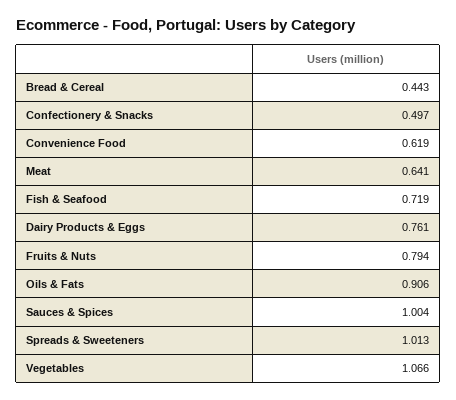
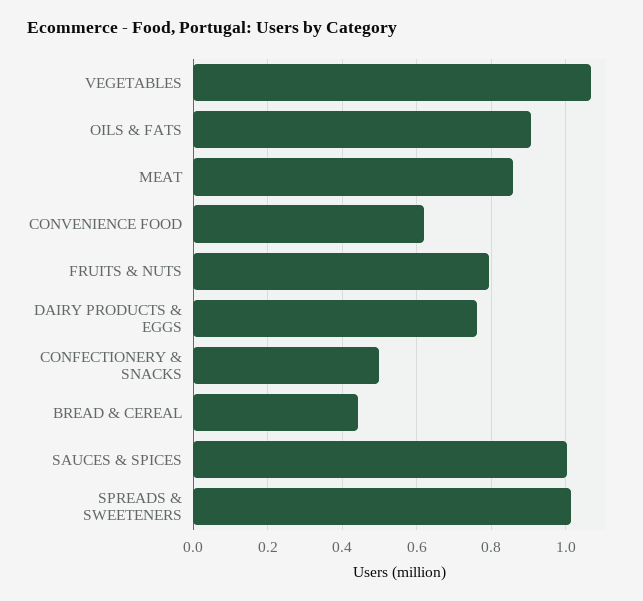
  {
    "Bread & Cereal": 0.443,
    "Confectionery & Snacks": 0.497,
    "Convenience Food": 0.619,
-   "Meat": 0.641,
+   "Meat": 0.86,
-   "Fish & Seafood": 0.719,
    "Dairy Products & Eggs": 0.761,
    "Fruits & Nuts": 0.794,
    "Oils & Fats": 0.906,
    "Sauces & Spices": 1.004,
    "Spreads & Sweeteners": 1.013,
    "Vegetables": 1.066
  }

